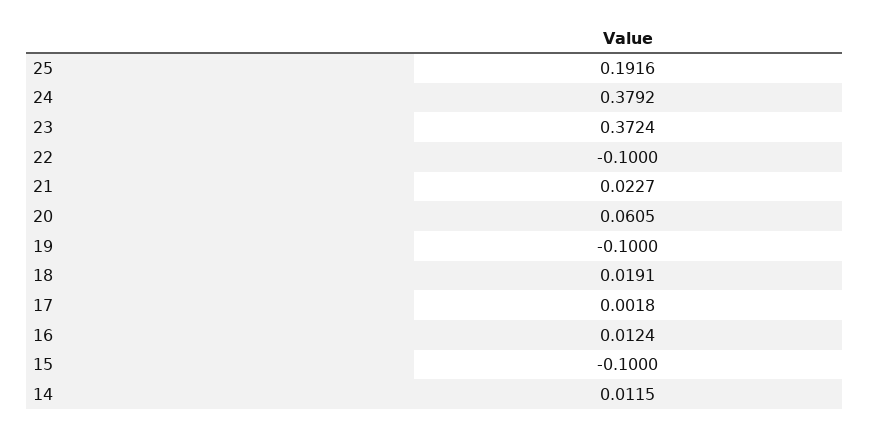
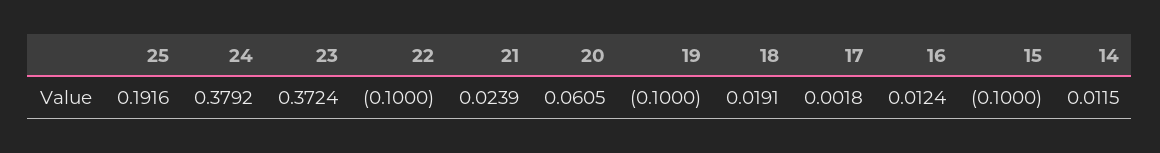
  {
    "25": 0.1916,
    "24": 0.3792,
    "23": 0.3724,
    "22": -0.1,
-   "21": 0.0227,
+   "21": 0.0239,
    "20": 0.0605,
    "19": -0.1,
    "18": 0.0191,
    "17": 0.0018,
    "16": 0.0124,
    "15": -0.1,
    "14": 0.0115
  }

